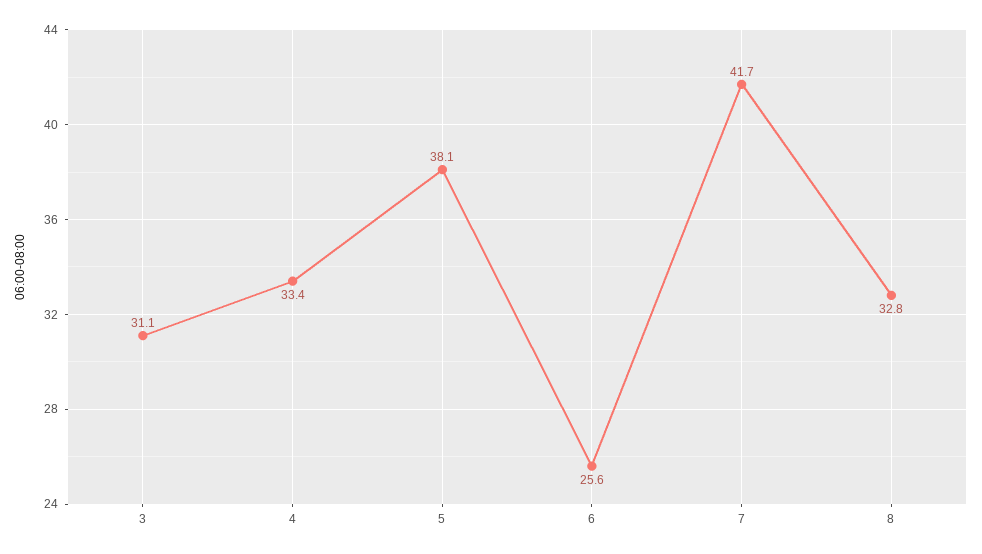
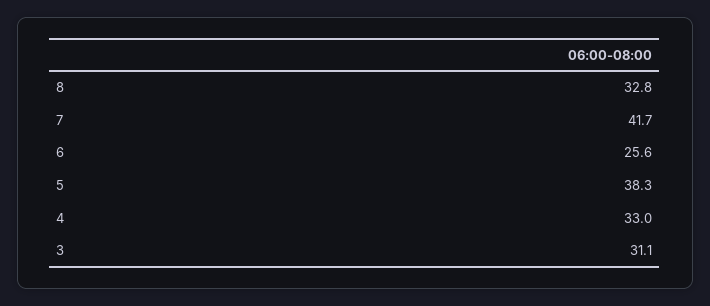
  {
    "3": 31.1,
-   "4": 33.4,
+   "4": 33,
-   "5": 38.1,
+   "5": 38.3,
    "6": 25.6,
    "7": 41.7,
    "8": 32.8
  }

